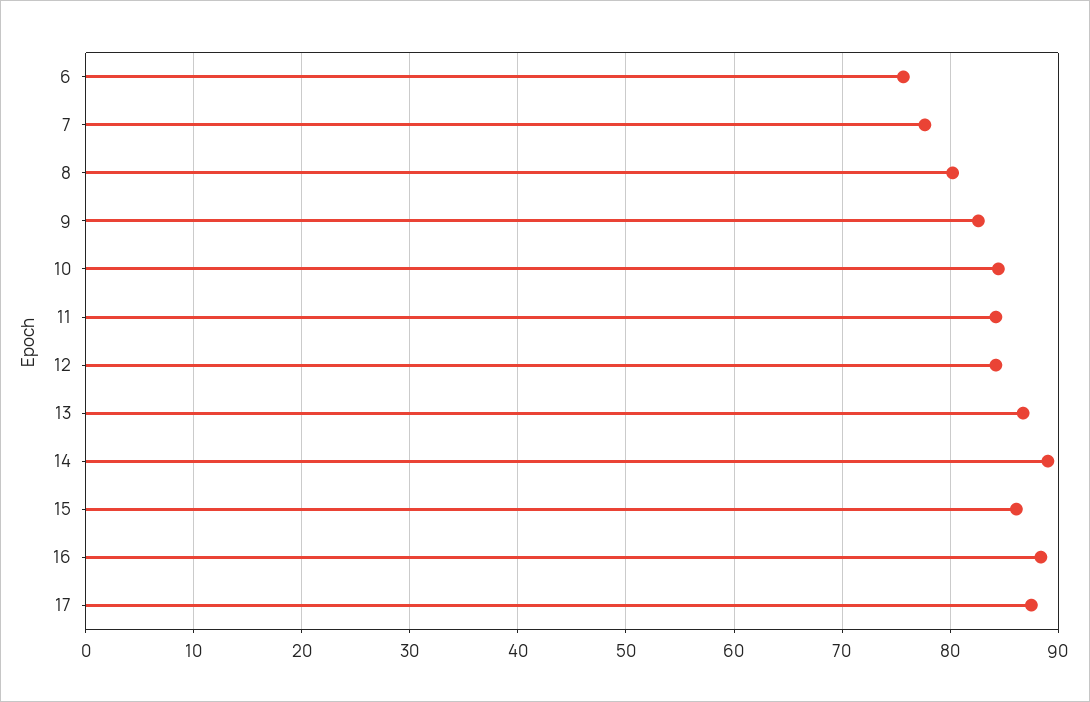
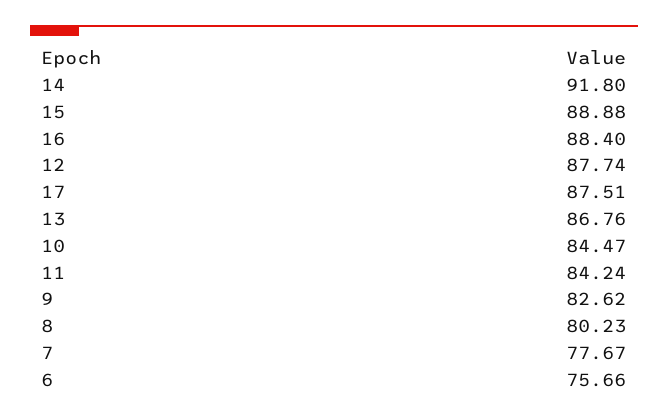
  {
    "6": 75.66,
    "7": 77.67,
    "8": 80.23,
    "9": 82.62,
    "10": 84.47,
    "11": 84.24,
-   "12": 84,
+   "12": 87.74,
    "13": 86.76,
-   "14": 89,
+   "14": 91.8,
-   "15": 86,
+   "15": 88.88,
    "16": 88.4,
    "17": 87.51
  }

